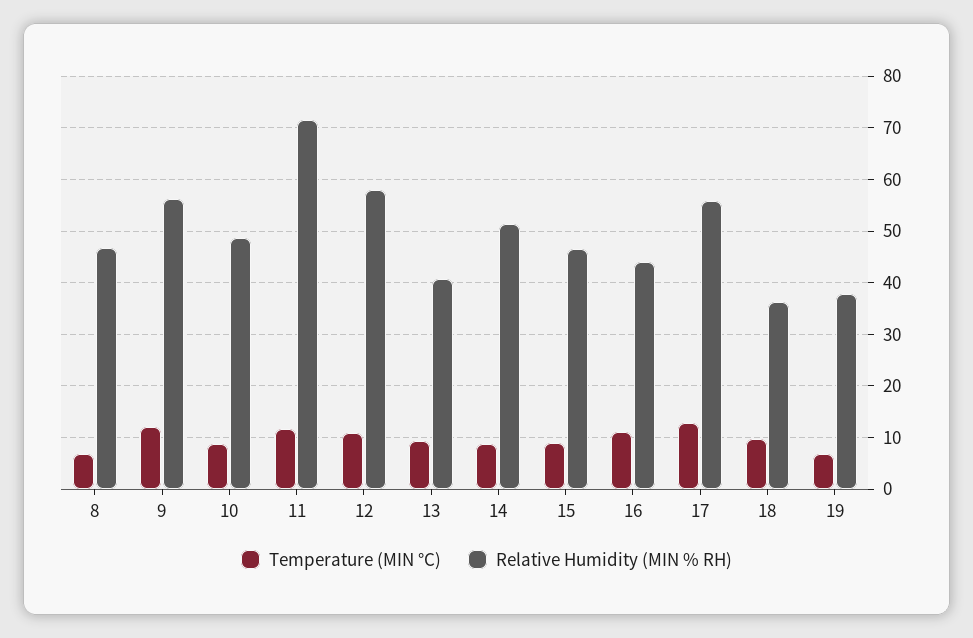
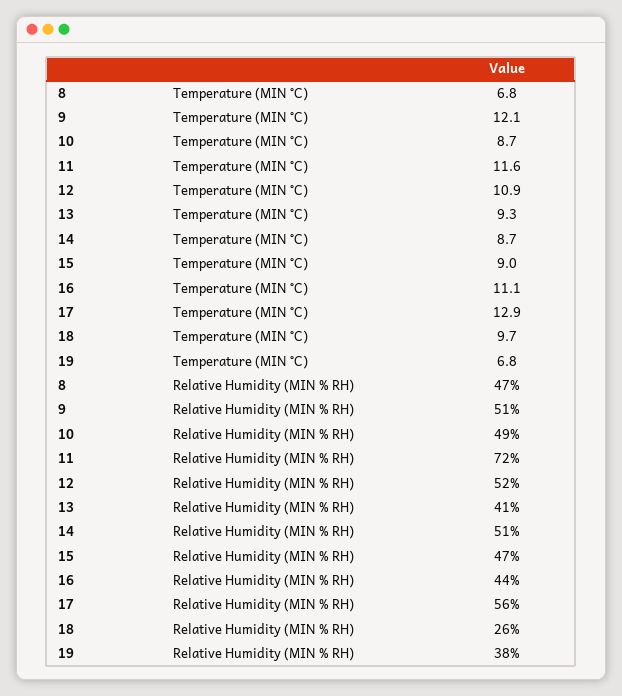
  {
    "Temperature (MIN °C)": {
      "8": 6.8,
      "9": 12.1,
      "10": 8.7,
      "11": 11.6,
      "12": 10.9,
      "13": 9.3,
      "14": 8.7,
      "15": 9,
      "16": 11.1,
      "17": 12.9,
      "18": 9.7,
      "19": 6.8
    },
    "Relative Humidity (MIN % RH)": {
      "8": 47,
-     "9": 56,
+     "9": 51,
      "10": 49,
      "11": 72,
-     "12": 58,
+     "12": 52,
      "13": 41,
      "14": 51,
      "15": 47,
      "16": 44,
      "17": 56,
-     "18": 36,
+     "18": 26,
      "19": 38
    }
  }

